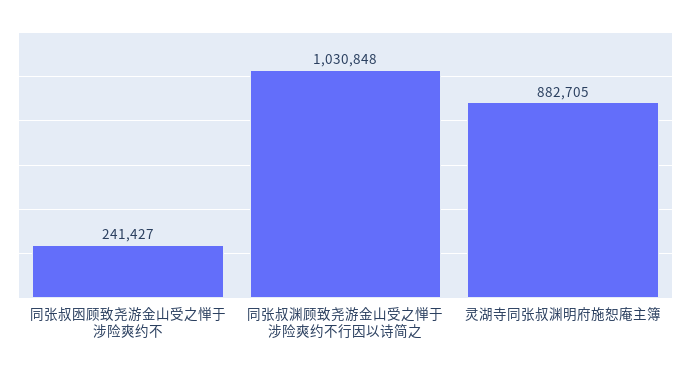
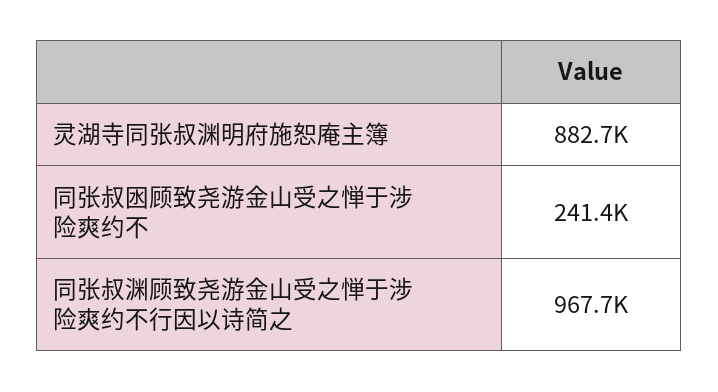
  {
    "同张叔囦顾致尧游金山受之惮于涉险爽约不": 241427,
-   "同张叔渊顾致尧游金山受之惮于涉险爽约不行因以诗简之": 1030848,
+   "同张叔渊顾致尧游金山受之惮于涉险爽约不行因以诗简之": 967700,
    "灵湖寺同张叔渊明府施恕庵主簿": 882705
  }

